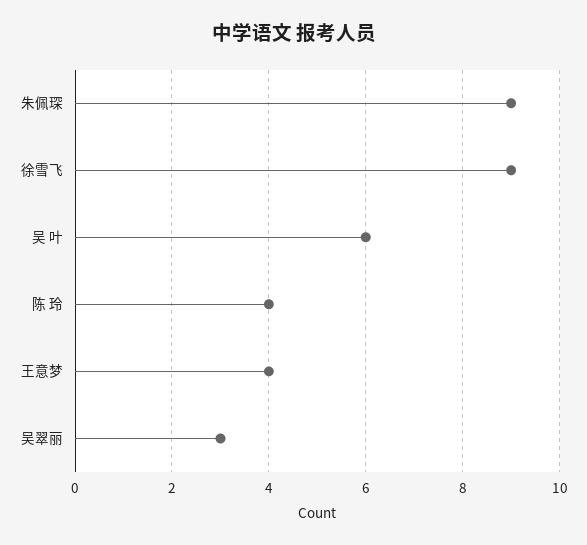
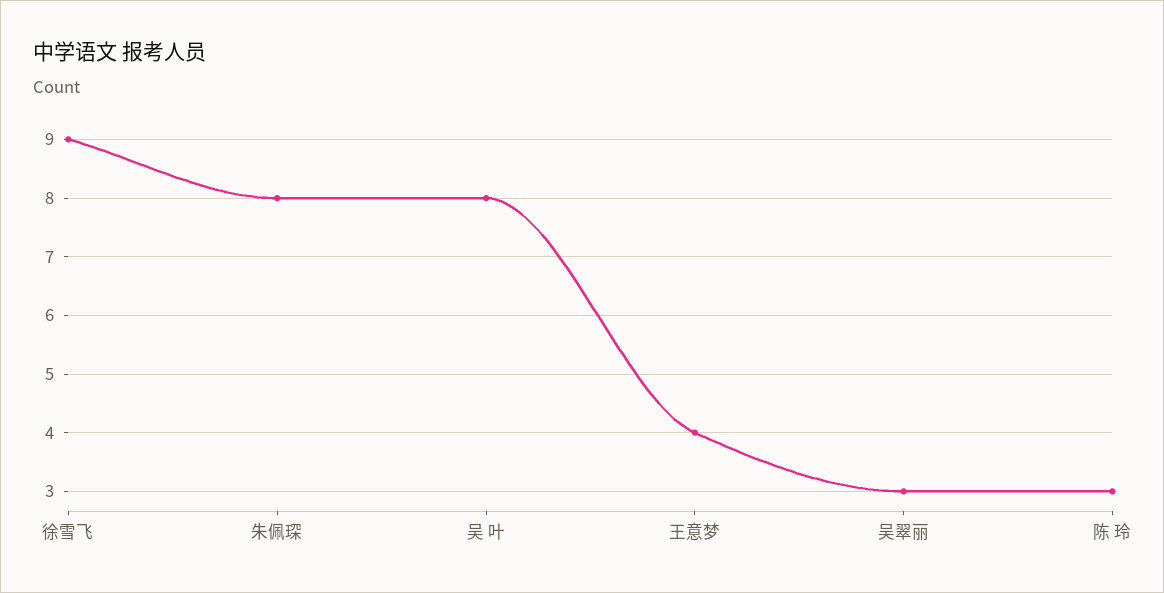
  {
-   "朱佩琛": 9,
+   "朱佩琛": 8,
    "徐雪飞": 9,
-   "吴 叶": 6,
+   "吴 叶": 8,
-   "陈 玲": 4,
+   "陈 玲": 3,
    "王意梦": 4,
    "吴翠丽": 3
  }

